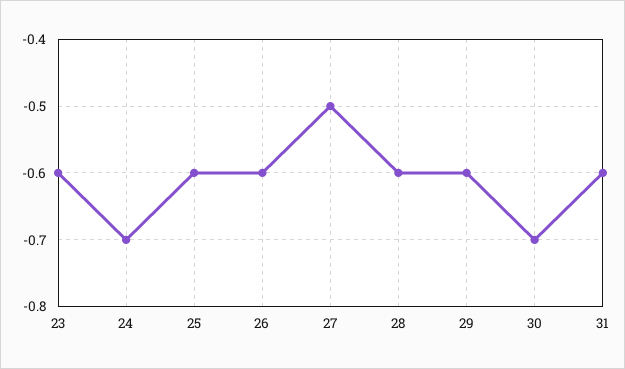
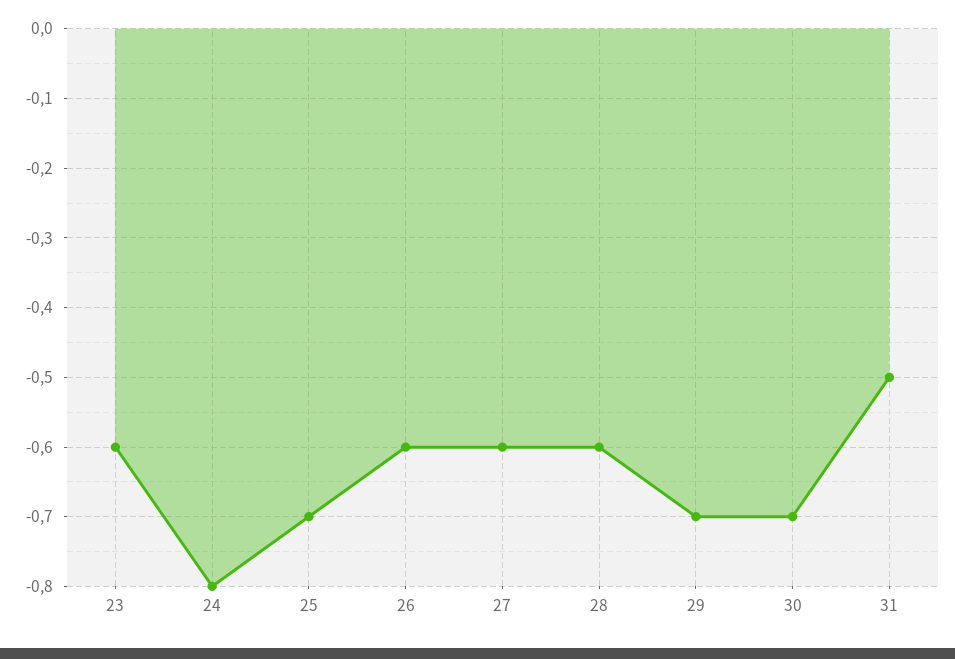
  {
    "23": -0.6,
-   "24": -0.7,
+   "24": -0.8,
-   "25": -0.6,
+   "25": -0.7,
    "26": -0.6,
-   "27": -0.5,
+   "27": -0.6,
    "28": -0.6,
-   "29": -0.6,
+   "29": -0.7,
    "30": -0.7,
-   "31": -0.6
+   "31": -0.5
  }

